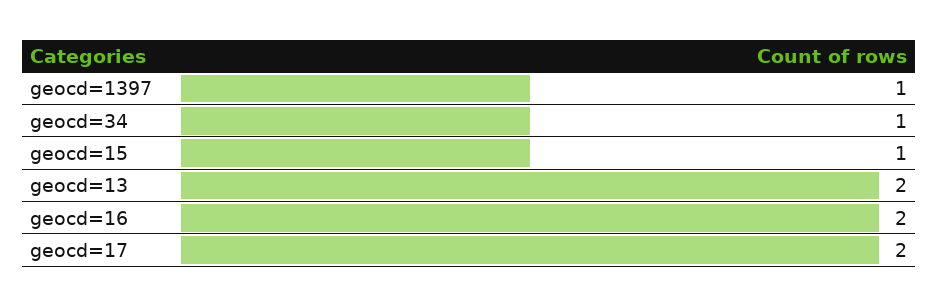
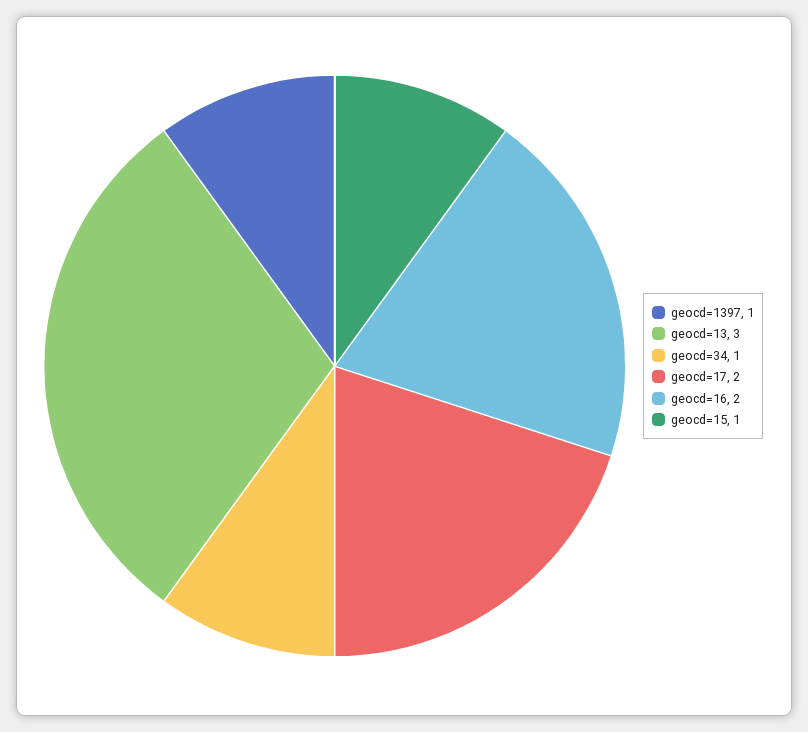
  {
    "geocd=1397": 1,
    "geocd=34": 1,
    "geocd=15": 1,
-   "geocd=13": 2,
+   "geocd=13": 3,
    "geocd=16": 2,
    "geocd=17": 2
  }

